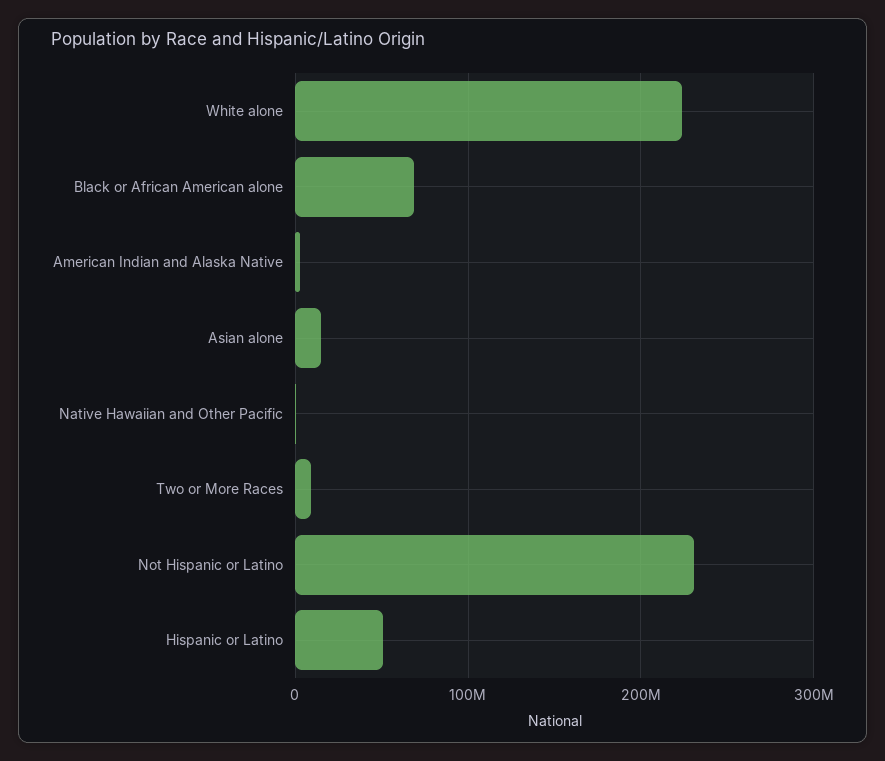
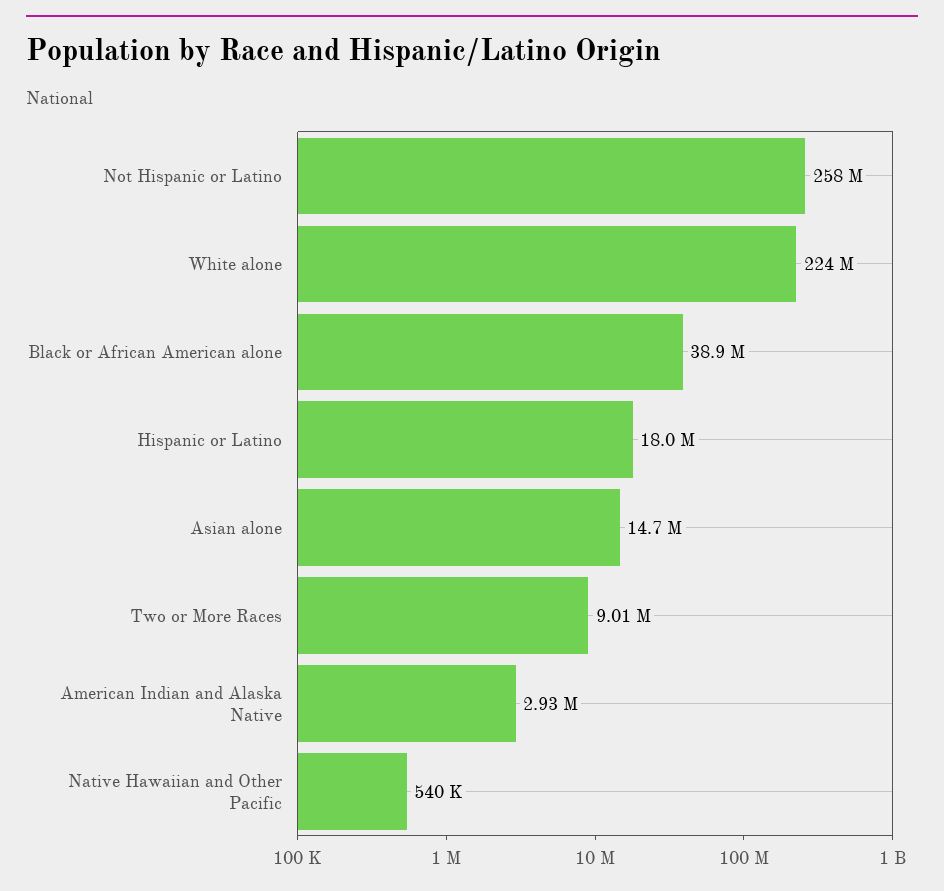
  {
    "White alone": 224000000,
-   "Black or African American alone": 70000000,
+   "Black or African American alone": 38900000,
    "American Indian and Alaska Native": 2930000,
    "Asian alone": 14700000,
    "Native Hawaiian and Other Pacific": 540000,
    "Two or More Races": 9010000,
-   "Not Hispanic or Latino": 230000000,
+   "Not Hispanic or Latino": 258000000,
-   "Hispanic or Latino": 50000000
+   "Hispanic or Latino": 18000000
  }

